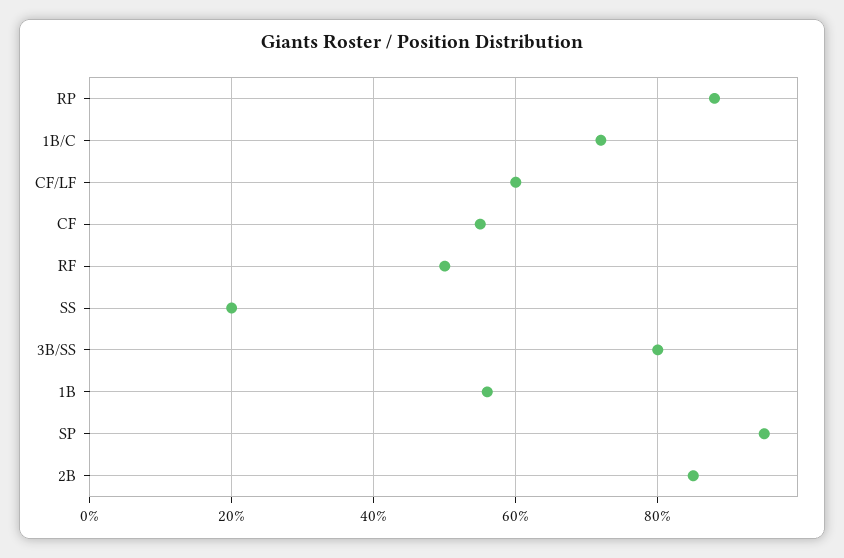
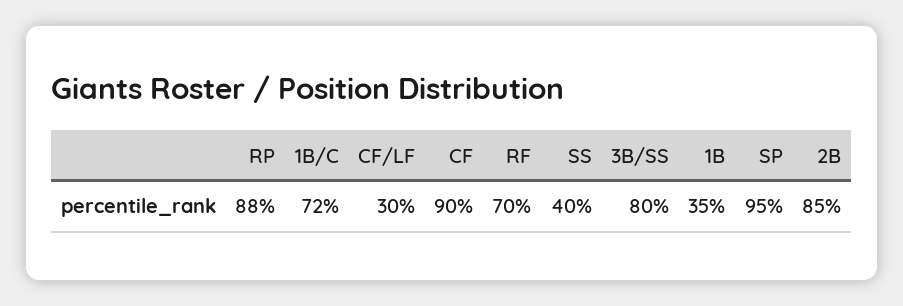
  {
    "RP": 88,
    "1B/C": 72,
-   "CF/LF": 60,
+   "CF/LF": 30,
-   "CF": 55,
+   "CF": 90,
-   "RF": 50,
+   "RF": 70,
-   "SS": 20,
+   "SS": 40,
    "3B/SS": 80,
-   "1B": 55,
+   "1B": 35,
    "SP": 95,
    "2B": 85
  }

